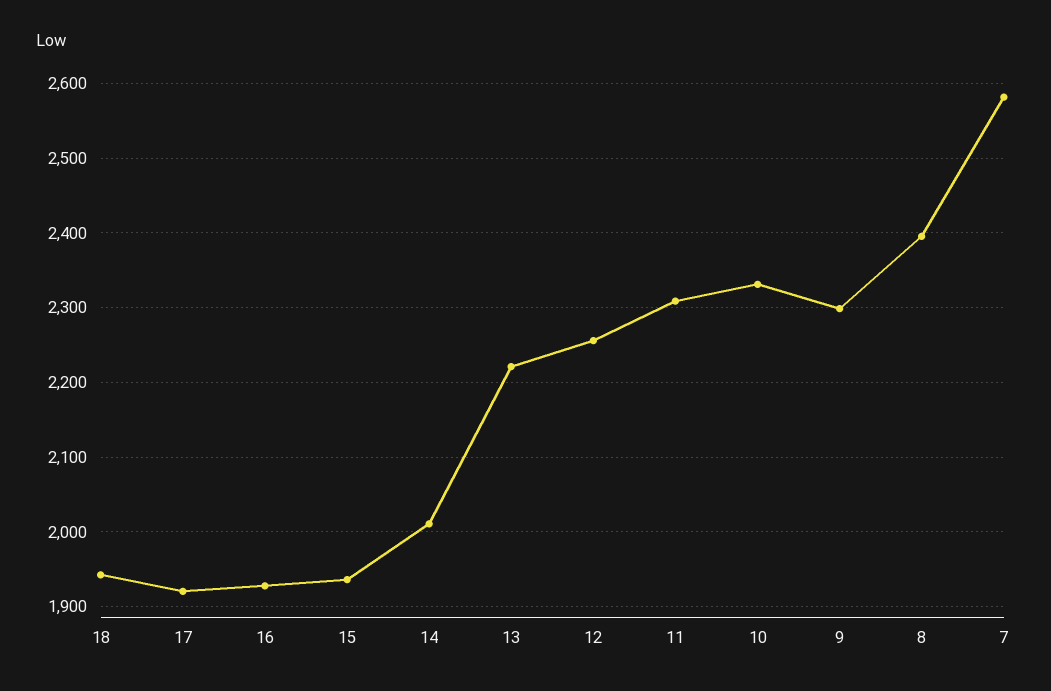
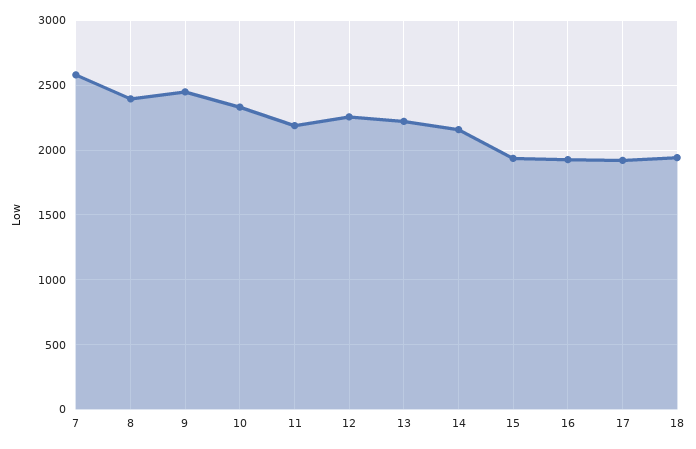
  {
    "18": 1940,
    "17": 1920,
    "16": 1930,
    "15": 1940,
-   "14": 2010,
+   "14": 2150,
    "13": 2220,
    "12": 2260,
-   "11": 2310,
+   "11": 2200,
    "10": 2330,
-   "9": 2300,
+   "9": 2450,
    "8": 2400,
    "7": 2580
  }

